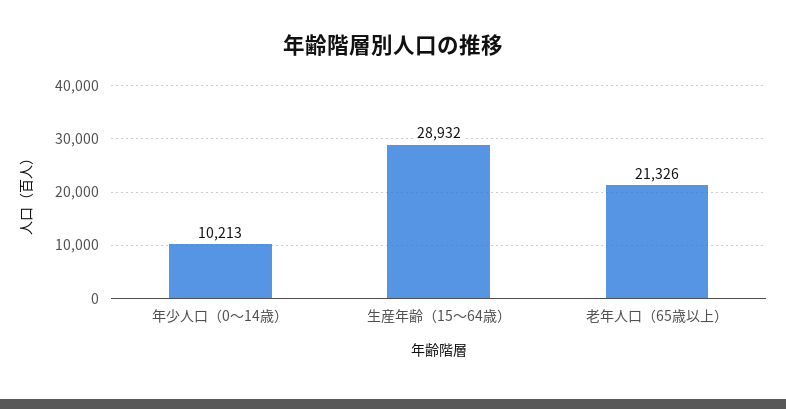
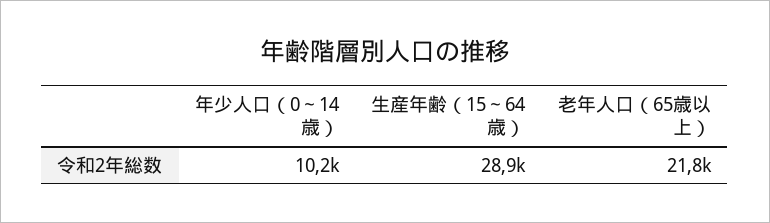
  {
    "年少人口（0～14歳）": 10213,
    "生産年齢（15～64歳）": 28932,
-   "老年人口（65歳以上）": 21326
+   "老年人口（65歳以上）": 21800
  }

